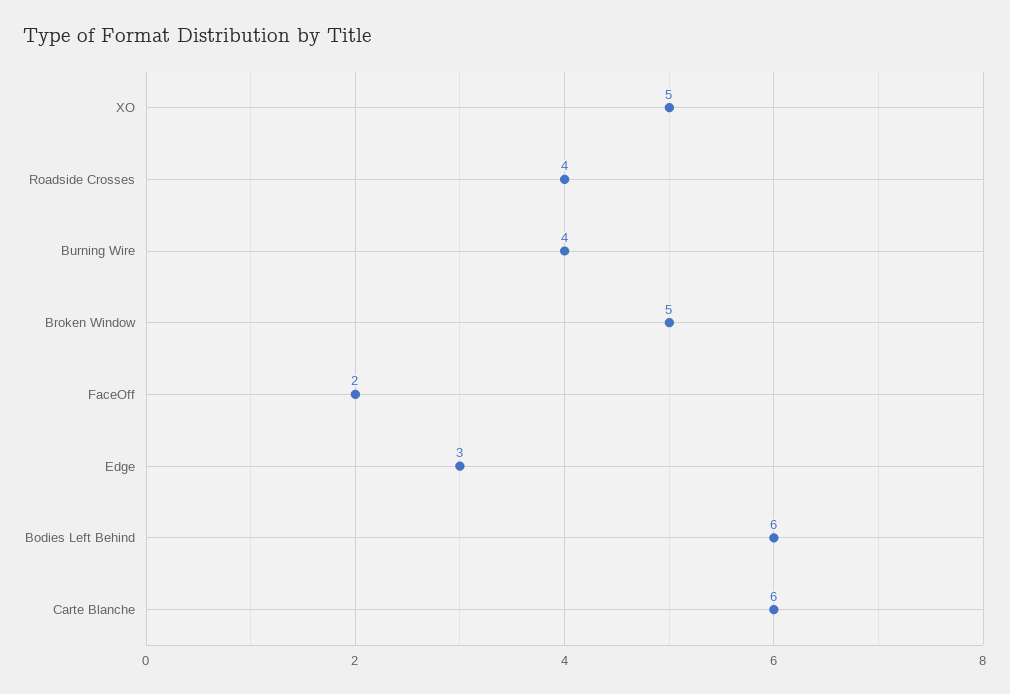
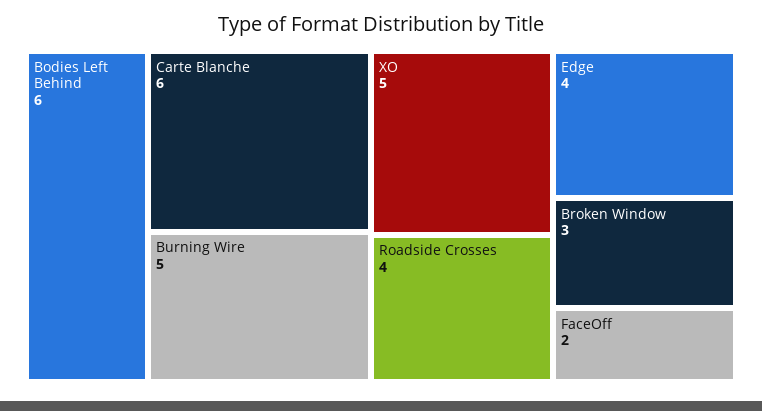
  {
    "XO": 5,
    "Roadside Crosses": 4,
-   "Burning Wire": 4,
+   "Burning Wire": 5,
-   "Broken Window": 5,
+   "Broken Window": 3,
    "FaceOff": 2,
-   "Edge": 3,
+   "Edge": 4,
    "Bodies Left Behind": 6,
    "Carte Blanche": 6
  }

